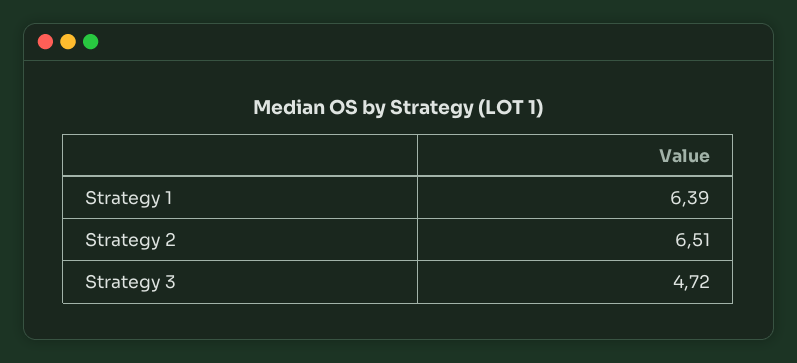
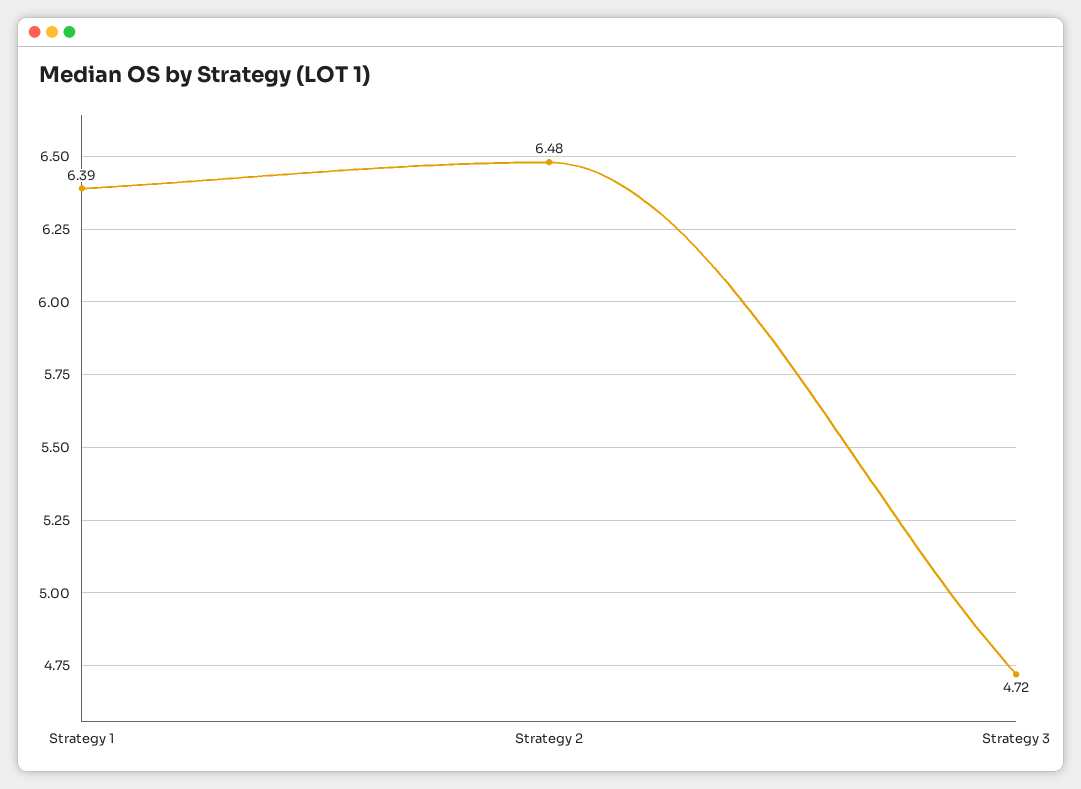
  {
    "Strategy 1": 6.39,
-   "Strategy 2": 6.51,
+   "Strategy 2": 6.48,
    "Strategy 3": 4.72
  }

